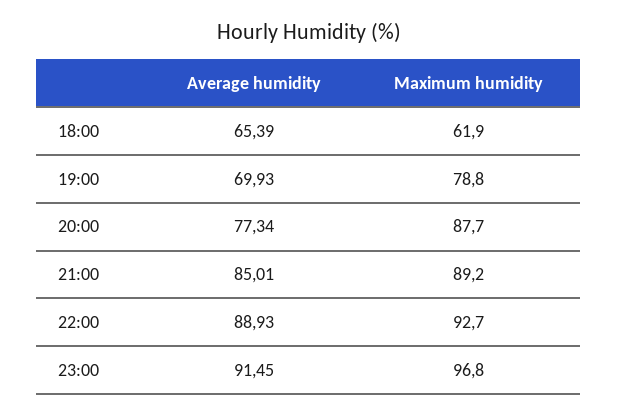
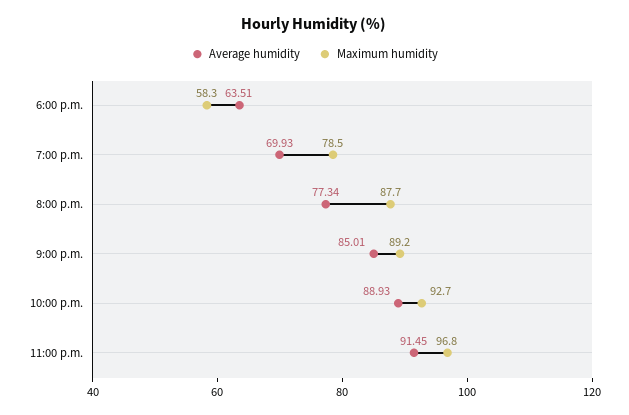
  {
    "Average humidity": {
-     "18:00": 65.39,
+     "18:00": 63.51,
      "19:00": 69.93,
      "20:00": 77.34,
      "21:00": 85.01,
      "22:00": 88.93,
      "23:00": 91.45
    },
    "Maximum humidity": {
-     "18:00": 61.9,
+     "18:00": 58.3,
-     "19:00": 78.8,
+     "19:00": 78.5,
      "20:00": 87.7,
      "21:00": 89.2,
      "22:00": 92.7,
      "23:00": 96.8
    }
  }

